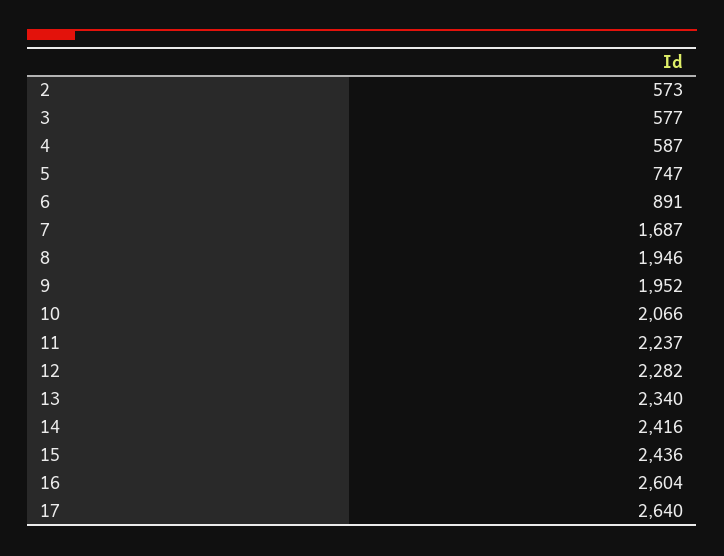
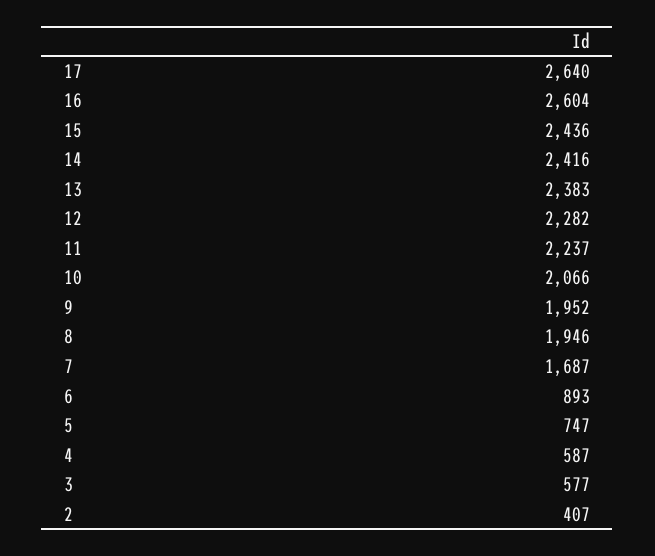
  {
-   "2": 573,
+   "2": 407,
    "3": 577,
    "4": 587,
    "5": 747,
-   "6": 891,
+   "6": 893,
    "7": 1687,
    "8": 1946,
    "9": 1952,
    "10": 2066,
    "11": 2237,
    "12": 2282,
-   "13": 2340,
+   "13": 2383,
    "14": 2416,
    "15": 2436,
    "16": 2604,
    "17": 2640
  }

